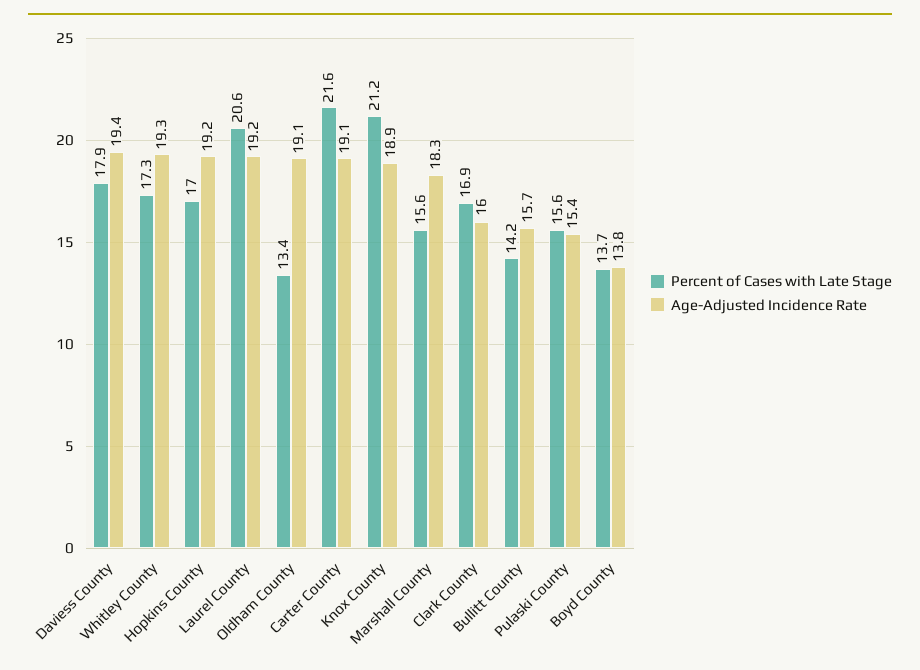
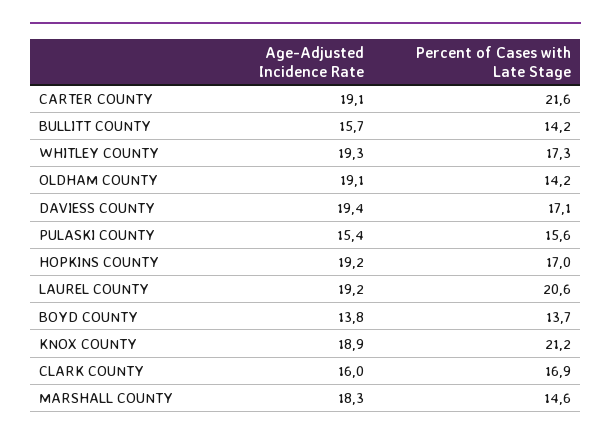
  {
    "Percent of Cases with Late Stage": {
-     "Daviess County": 17.9,
+     "Daviess County": 17.1,
      "Whitley County": 17.3,
      "Hopkins County": 17,
      "Laurel County": 20.6,
-     "Oldham County": 13.4,
+     "Oldham County": 14.2,
      "Carter County": 21.6,
      "Knox County": 21.2,
-     "Marshall County": 15.6,
+     "Marshall County": 14.6,
      "Clark County": 16.9,
      "Bullitt County": 14.2,
      "Pulaski County": 15.6,
      "Boyd County": 13.7
    },
    "Age-Adjusted Incidence Rate": {
      "Daviess County": 19.4,
      "Whitley County": 19.3,
      "Hopkins County": 19.2,
      "Laurel County": 19.2,
      "Oldham County": 19.1,
      "Carter County": 19.1,
      "Knox County": 18.9,
      "Marshall County": 18.3,
      "Clark County": 16,
      "Bullitt County": 15.7,
      "Pulaski County": 15.4,
      "Boyd County": 13.8
    }
  }

